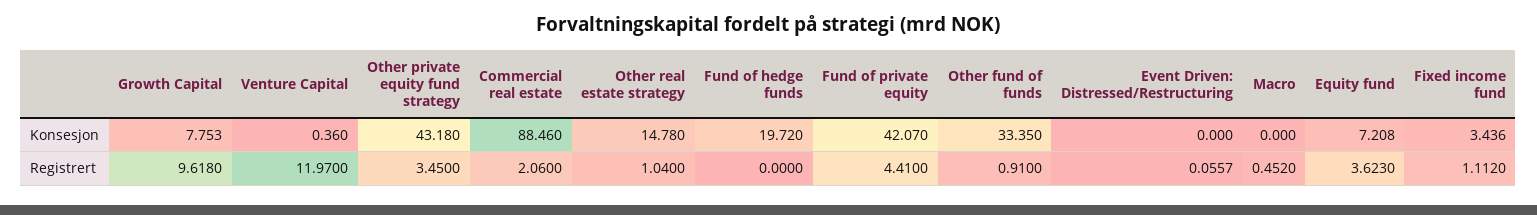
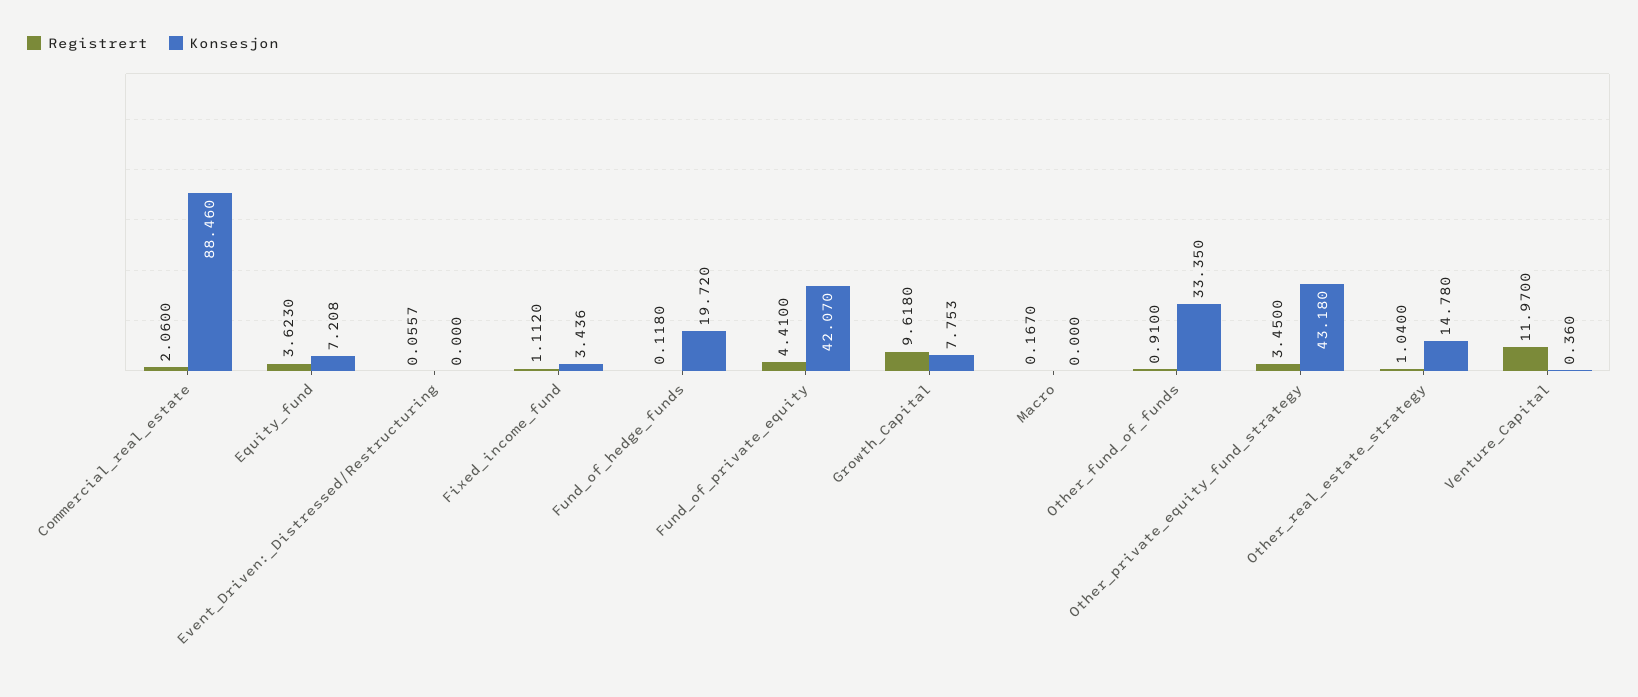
  {
    "Konsesjon": {
      "Growth Capital": 7.753,
      "Venture Capital": 0.36,
      "Other private equity fund strategy": 43.18,
      "Commercial real estate": 88.46,
      "Other real estate strategy": 14.78,
      "Fund of hedge funds": 19.72,
      "Fund of private equity": 42.07,
      "Other fund of funds": 33.35,
      "Event Driven: Distressed/Restructuring": 0,
      "Macro": 0,
      "Equity fund": 7.208,
      "Fixed income fund": 3.436
    },
    "Registrert": {
      "Growth Capital": 9.618,
      "Venture Capital": 11.97,
      "Other private equity fund strategy": 3.45,
      "Commercial real estate": 2.06,
      "Other real estate strategy": 1.04,
-     "Fund of hedge funds": 0,
+     "Fund of hedge funds": 0.118,
      "Fund of private equity": 4.41,
      "Other fund of funds": 0.91,
      "Event Driven: Distressed/Restructuring": 0.0557,
-     "Macro": 0.452,
+     "Macro": 0.167,
      "Equity fund": 3.623,
      "Fixed income fund": 1.112
    }
  }

